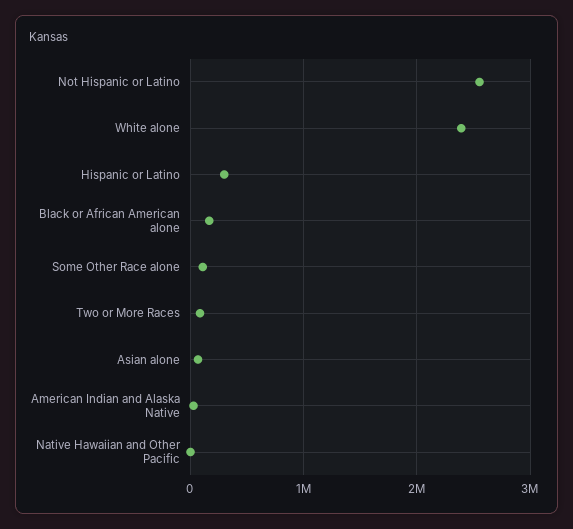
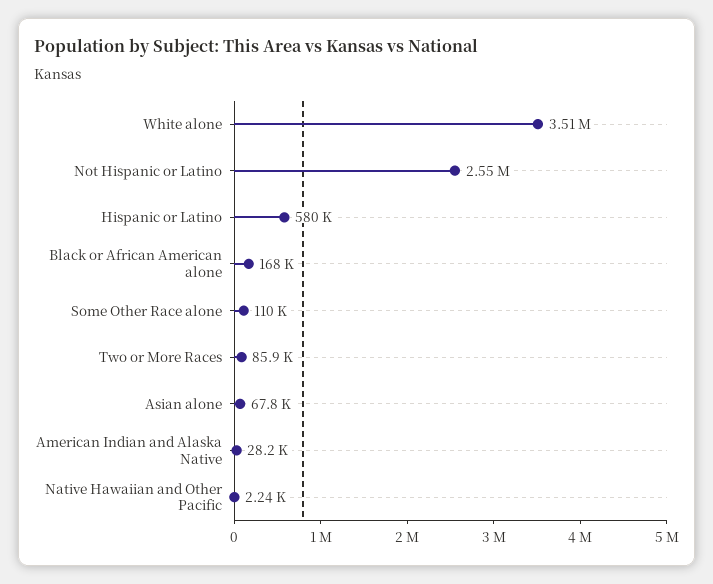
  {
    "Not Hispanic or Latino": 2550000,
-   "White alone": 2400000,
+   "White alone": 3510000,
-   "Hispanic or Latino": 300000,
+   "Hispanic or Latino": 580000,
    "Black or African American alone": 168000,
    "Some Other Race alone": 110000,
    "Two or More Races": 85900,
    "Asian alone": 67800,
    "American Indian and Alaska Native": 28200,
    "Native Hawaiian and Other Pacific": 2240
  }

